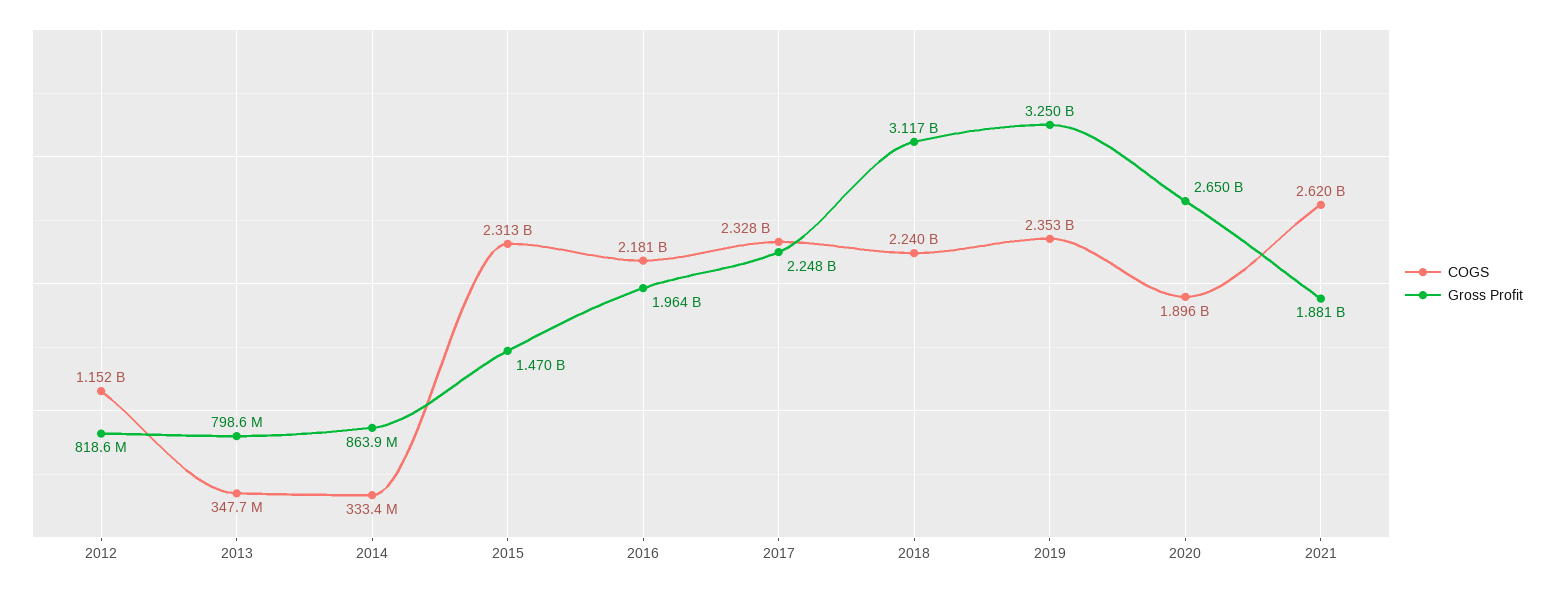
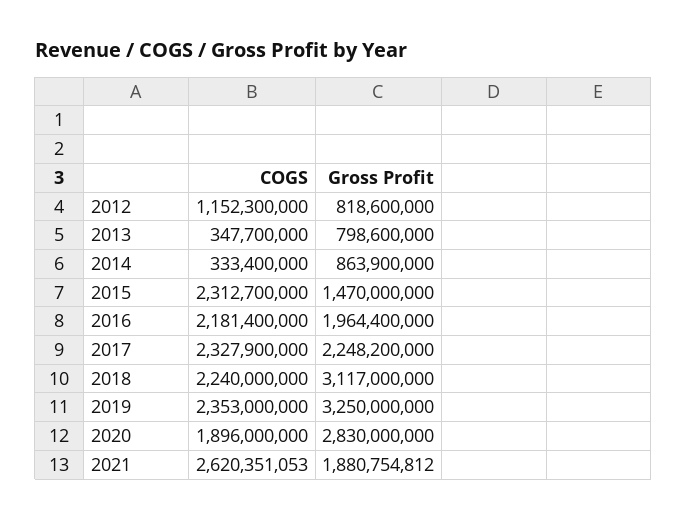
  {
    "COGS": {
      "2012": 1152300000,
      "2013": 347700000,
      "2014": 333400000,
      "2015": 2312700000,
      "2016": 2181400000,
      "2017": 2327900000,
      "2018": 2240000000,
      "2019": 2353000000,
      "2020": 1896000000,
      "2021": 2620351053
    },
    "Gross Profit": {
      "2012": 818600000,
      "2013": 798600000,
      "2014": 863900000,
      "2015": 1470000000,
      "2016": 1964400000,
      "2017": 2248200000,
      "2018": 3117000000,
      "2019": 3250000000,
-     "2020": 2650000000,
+     "2020": 2830000000,
      "2021": 1880754812
    }
  }

